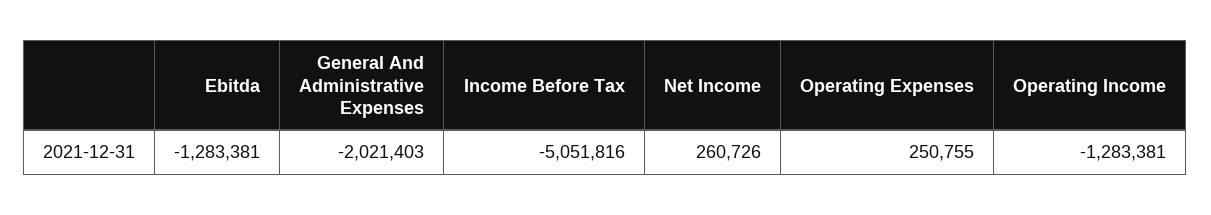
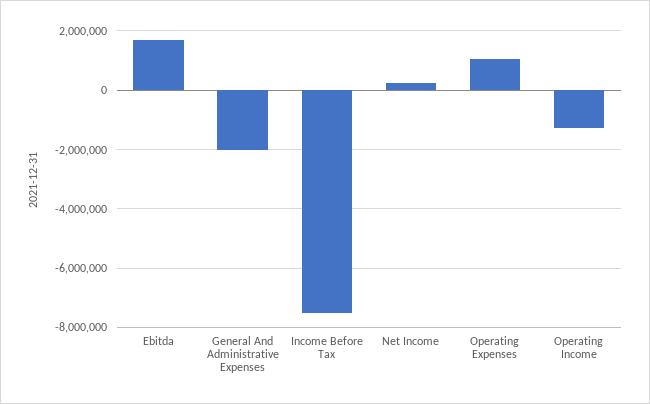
  {
-   "Ebitda": -1283381,
+   "Ebitda": 1750000,
    "General And Administrative Expenses": -2021403,
-   "Income Before Tax": -5051816,
+   "Income Before Tax": -7500000,
    "Net Income": 260726,
-   "Operating Expenses": 250755,
+   "Operating Expenses": 1000000,
    "Operating Income": -1283381
  }

